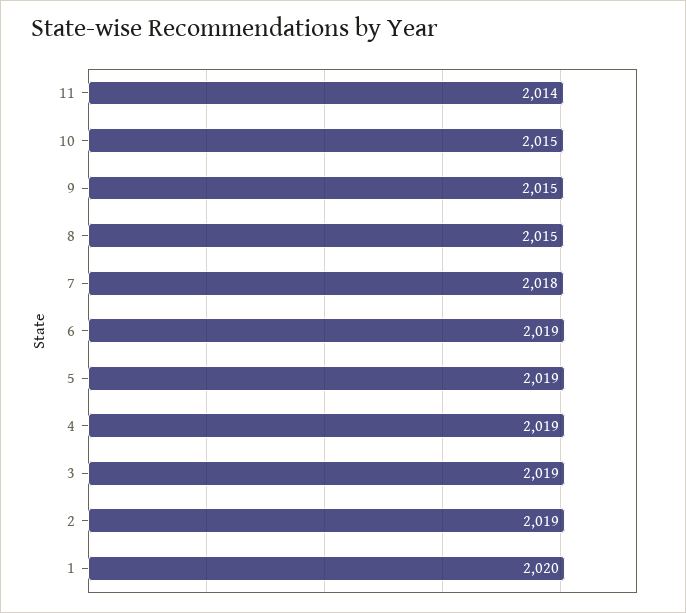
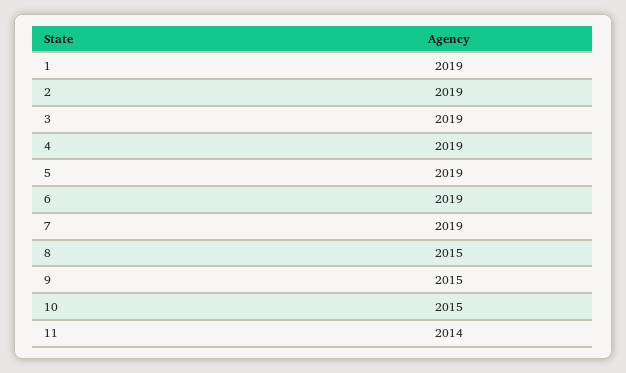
  {
    "11": 2014,
    "10": 2015,
    "9": 2015,
    "8": 2015,
-   "7": 2018,
+   "7": 2019,
    "6": 2019,
    "5": 2019,
    "4": 2019,
    "3": 2019,
    "2": 2019,
-   "1": 2020
+   "1": 2019
  }

